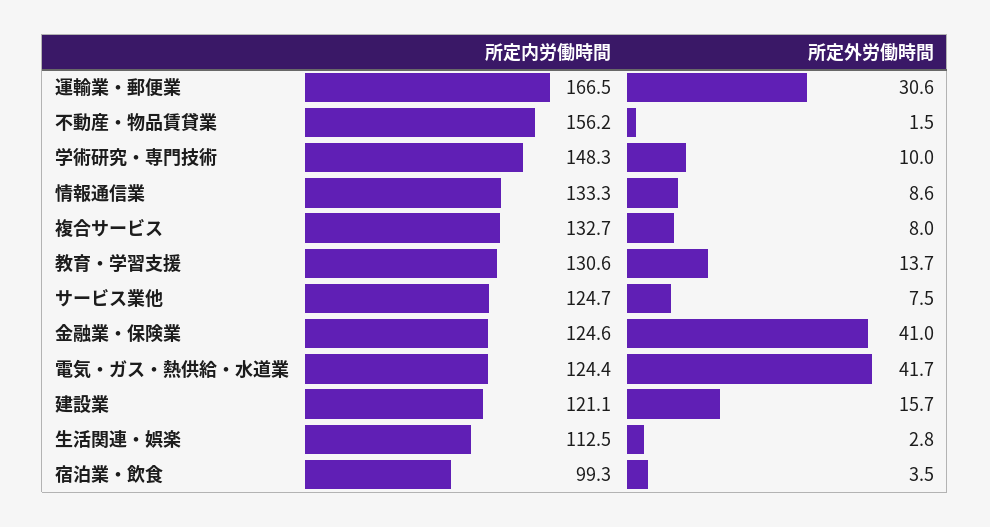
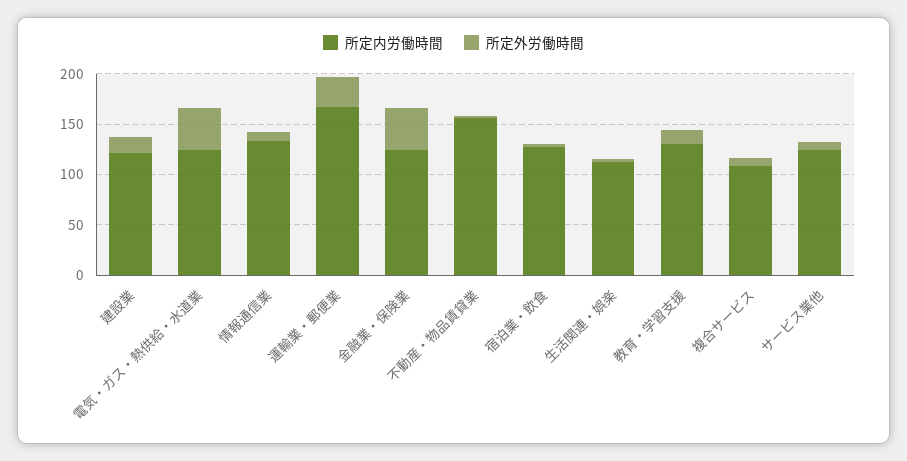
  {
    "所定内労働時間": {
      "運輸業・郵便業": 166.5,
      "不動産・物品賃貸業": 156.2,
-     "学術研究・専門技術": 148.3,
      "情報通信業": 133.3,
-     "複合サービス": 132.7,
+     "複合サービス": 110,
      "教育・学習支援": 130.6,
      "サービス業他": 124.7,
      "金融業・保険業": 124.6,
      "電気・ガス・熱供給・水道業": 124.4,
      "建設業": 121.1,
      "生活関連・娯楽": 112.5,
-     "宿泊業・飲食": 99.3
+     "宿泊業・飲食": 130
    },
    "所定外労働時間": {
      "運輸業・郵便業": 30.6,
      "不動産・物品賃貸業": 1.5,
-     "学術研究・専門技術": 10,
      "情報通信業": 8.6,
      "複合サービス": 8,
      "教育・学習支援": 13.7,
      "サービス業他": 7.5,
      "金融業・保険業": 41,
      "電気・ガス・熱供給・水道業": 41.7,
      "建設業": 15.7,
      "生活関連・娯楽": 2.8,
      "宿泊業・飲食": 3.5
    }
  }

